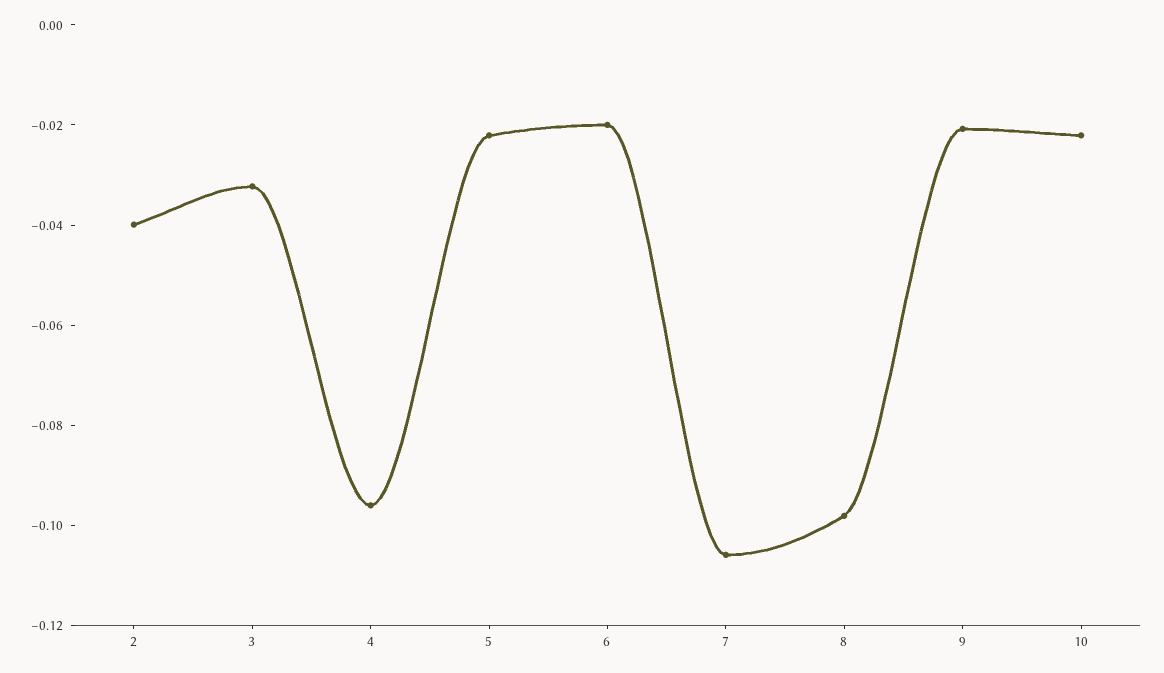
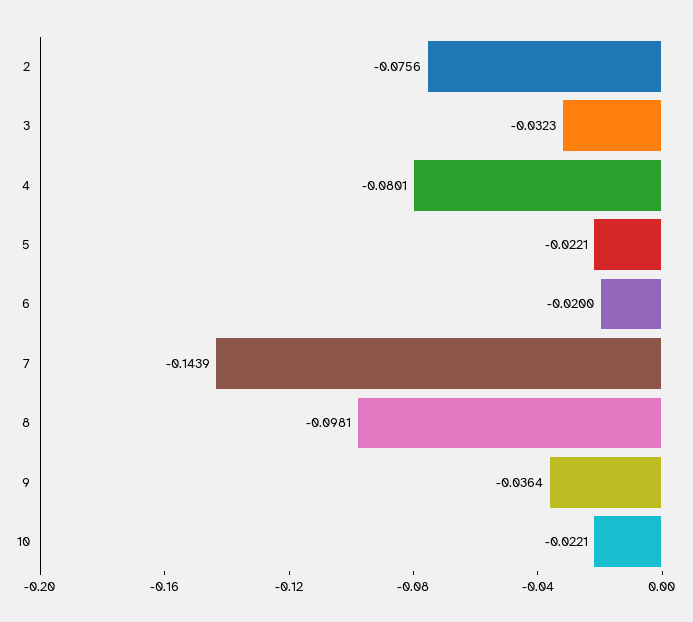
  {
-   "2": -0.04,
+   "2": -0.0756,
    "3": -0.0323,
-   "4": -0.095,
+   "4": -0.0801,
    "5": -0.0221,
    "6": -0.02,
-   "7": -0.105,
+   "7": -0.1439,
    "8": -0.0981,
-   "9": -0.02,
+   "9": -0.0364,
    "10": -0.0221
  }

